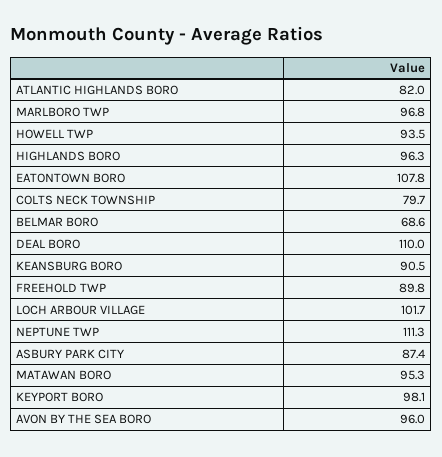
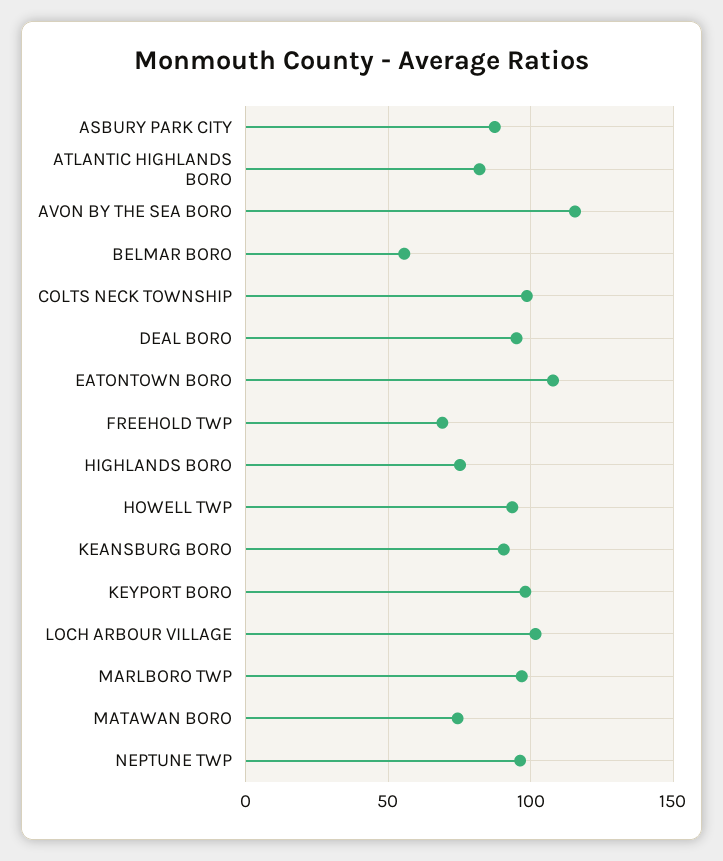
  {
    "ATLANTIC HIGHLANDS BORO": 82,
    "MARLBORO TWP": 96.8,
    "HOWELL TWP": 93.5,
-   "HIGHLANDS BORO": 96.3,
+   "HIGHLANDS BORO": 75,
    "EATONTOWN BORO": 107.8,
-   "COLTS NECK TOWNSHIP": 79.7,
+   "COLTS NECK TOWNSHIP": 100,
-   "BELMAR BORO": 68.6,
+   "BELMAR BORO": 55,
-   "DEAL BORO": 110,
+   "DEAL BORO": 95,
    "KEANSBURG BORO": 90.5,
-   "FREEHOLD TWP": 89.8,
+   "FREEHOLD TWP": 70,
    "LOCH ARBOUR VILLAGE": 101.7,
-   "NEPTUNE TWP": 111.3,
+   "NEPTUNE TWP": 95,
    "ASBURY PARK CITY": 87.4,
-   "MATAWAN BORO": 95.3,
+   "MATAWAN BORO": 75,
    "KEYPORT BORO": 98.1,
-   "AVON BY THE SEA BORO": 96
+   "AVON BY THE SEA BORO": 115
  }

